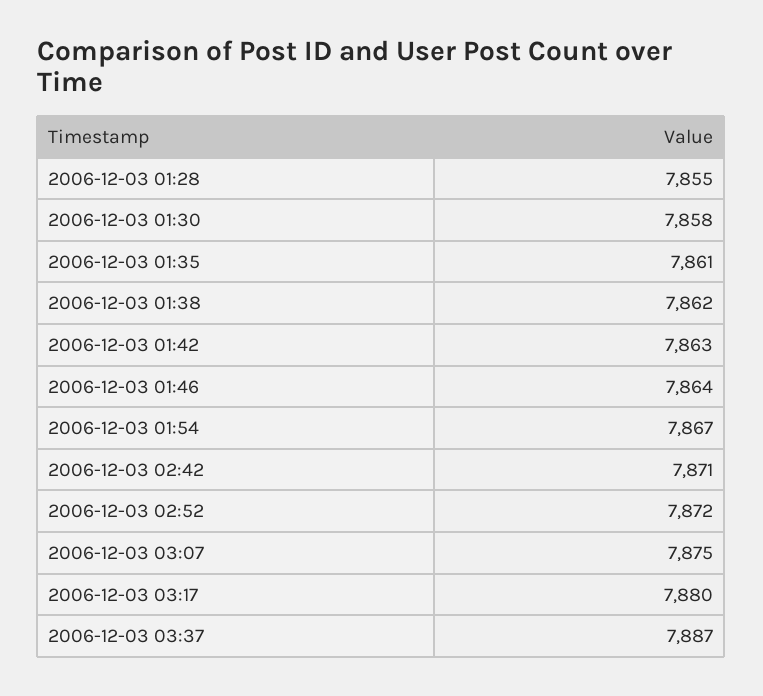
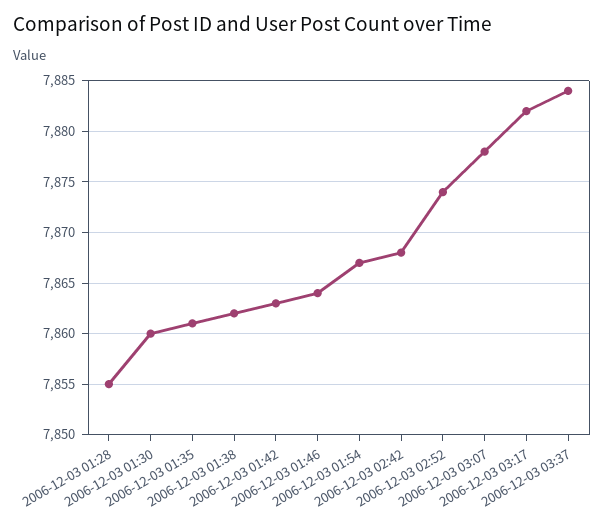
  {
    "2006-12-03 01:28": 7855,
-   "2006-12-03 01:30": 7858,
+   "2006-12-03 01:30": 7860,
    "2006-12-03 01:35": 7861,
    "2006-12-03 01:38": 7862,
    "2006-12-03 01:42": 7863,
    "2006-12-03 01:46": 7864,
    "2006-12-03 01:54": 7867,
-   "2006-12-03 02:42": 7871,
+   "2006-12-03 02:42": 7868,
-   "2006-12-03 02:52": 7872,
+   "2006-12-03 02:52": 7874,
-   "2006-12-03 03:07": 7875,
+   "2006-12-03 03:07": 7878,
-   "2006-12-03 03:17": 7880,
+   "2006-12-03 03:17": 7882,
-   "2006-12-03 03:37": 7887
+   "2006-12-03 03:37": 7884
  }

